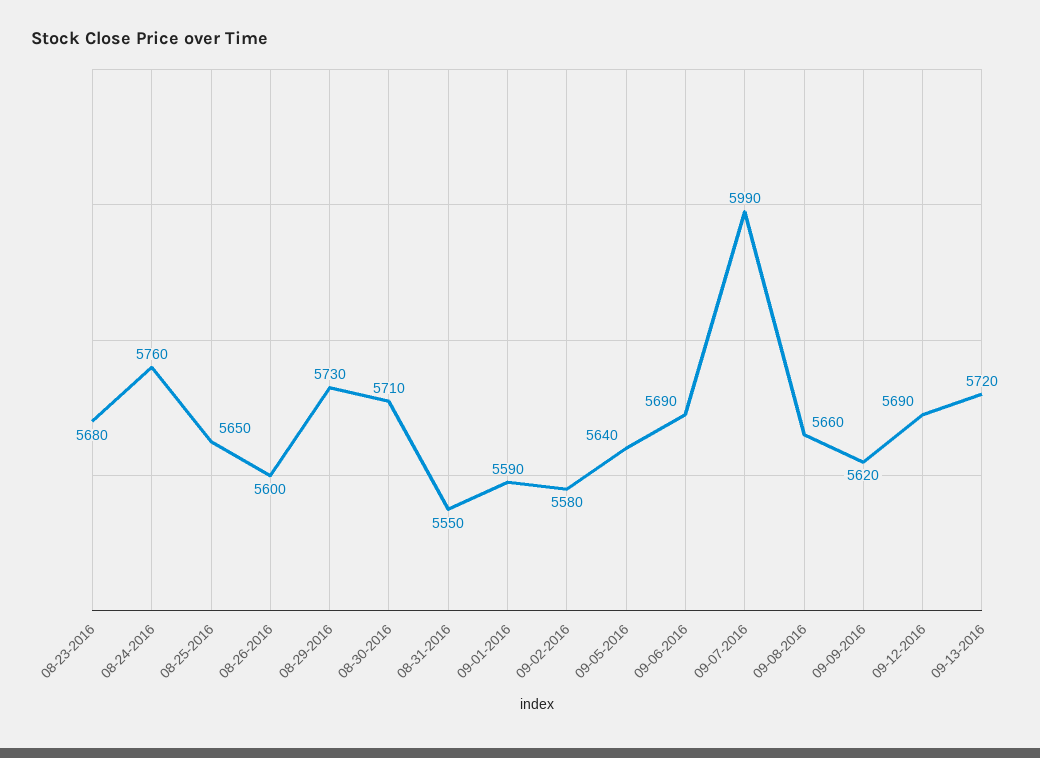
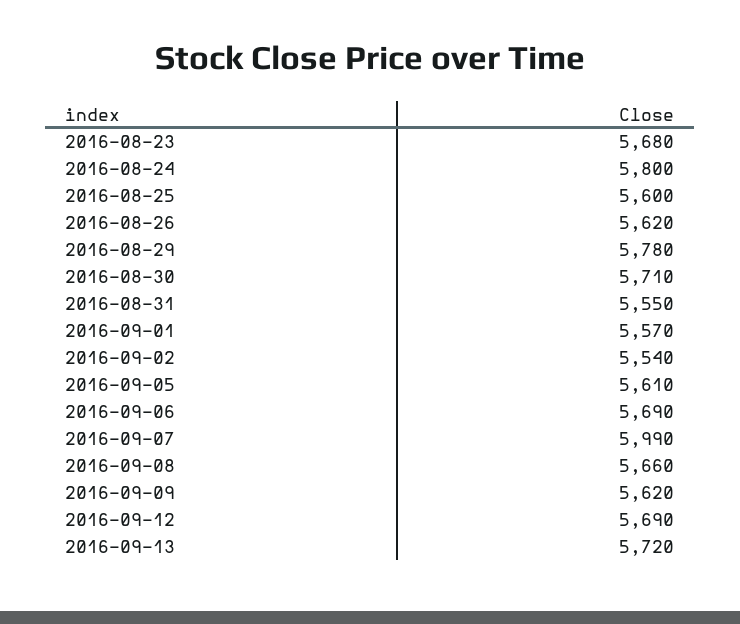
  {
    "08-23-2016": 5680,
-   "08-24-2016": 5760,
+   "08-24-2016": 5800,
-   "08-25-2016": 5650,
+   "08-25-2016": 5600,
-   "08-26-2016": 5600,
+   "08-26-2016": 5620,
-   "08-29-2016": 5730,
+   "08-29-2016": 5780,
    "08-30-2016": 5710,
    "08-31-2016": 5550,
-   "09-01-2016": 5590,
+   "09-01-2016": 5570,
-   "09-02-2016": 5580,
+   "09-02-2016": 5540,
-   "09-05-2016": 5640,
+   "09-05-2016": 5610,
    "09-06-2016": 5690,
    "09-07-2016": 5990,
    "09-08-2016": 5660,
    "09-09-2016": 5620,
    "09-12-2016": 5690,
    "09-13-2016": 5720
  }

